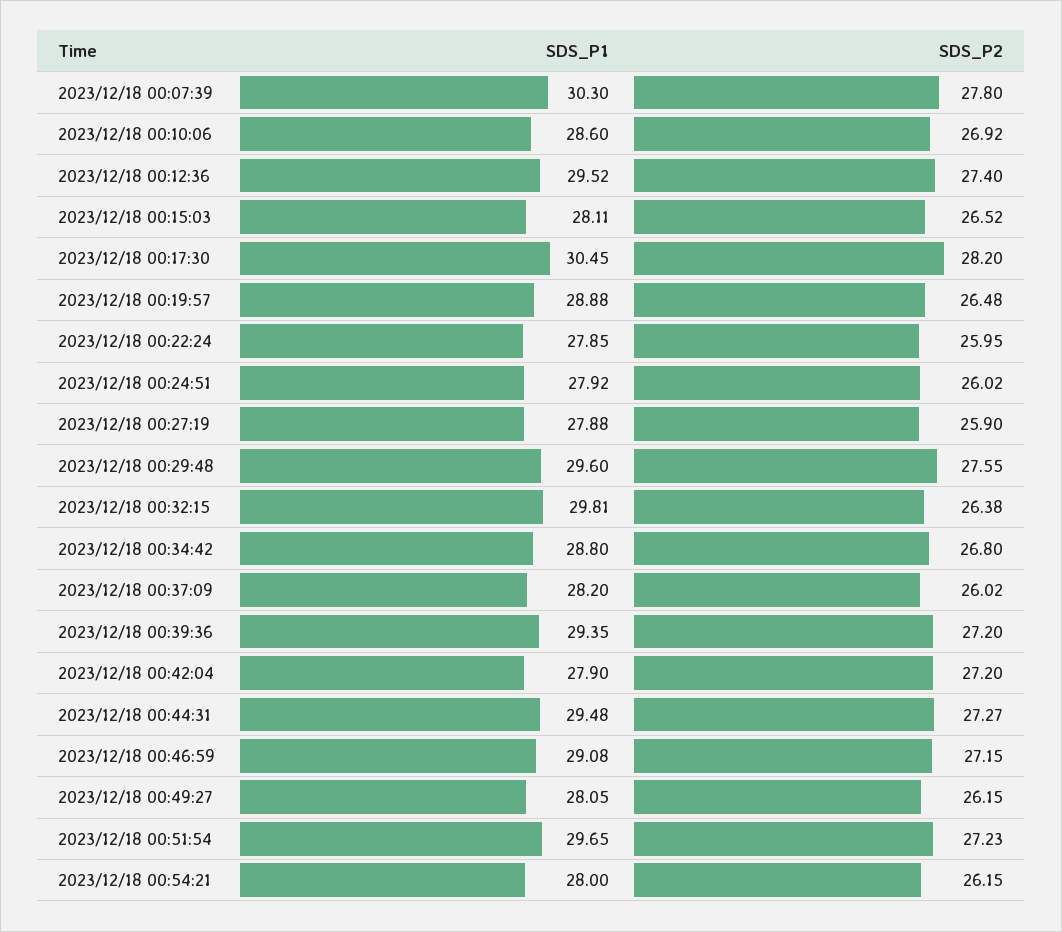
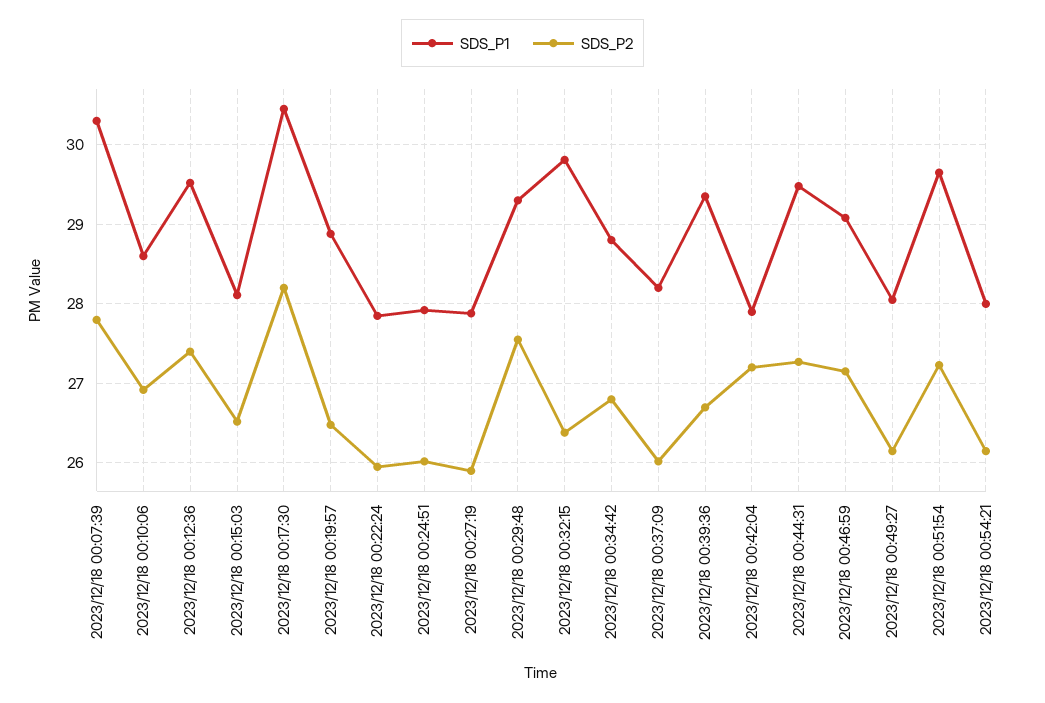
  {
    "SDS_P1": {
      "2023/12/18 00:07:39": 30.3,
      "2023/12/18 00:10:06": 28.6,
      "2023/12/18 00:12:36": 29.52,
      "2023/12/18 00:15:03": 28.11,
      "2023/12/18 00:17:30": 30.45,
      "2023/12/18 00:19:57": 28.88,
      "2023/12/18 00:22:24": 27.85,
      "2023/12/18 00:24:51": 27.92,
      "2023/12/18 00:27:19": 27.88,
-     "2023/12/18 00:29:48": 29.6,
+     "2023/12/18 00:29:48": 29.3,
      "2023/12/18 00:32:15": 29.81,
      "2023/12/18 00:34:42": 28.8,
      "2023/12/18 00:37:09": 28.2,
      "2023/12/18 00:39:36": 29.35,
      "2023/12/18 00:42:04": 27.9,
      "2023/12/18 00:44:31": 29.48,
      "2023/12/18 00:46:59": 29.08,
      "2023/12/18 00:49:27": 28.05,
      "2023/12/18 00:51:54": 29.65,
      "2023/12/18 00:54:21": 28
    },
    "SDS_P2": {
      "2023/12/18 00:07:39": 27.8,
      "2023/12/18 00:10:06": 26.92,
      "2023/12/18 00:12:36": 27.4,
      "2023/12/18 00:15:03": 26.52,
      "2023/12/18 00:17:30": 28.2,
      "2023/12/18 00:19:57": 26.48,
      "2023/12/18 00:22:24": 25.95,
      "2023/12/18 00:24:51": 26.02,
      "2023/12/18 00:27:19": 25.9,
      "2023/12/18 00:29:48": 27.55,
      "2023/12/18 00:32:15": 26.38,
      "2023/12/18 00:34:42": 26.8,
      "2023/12/18 00:37:09": 26.02,
-     "2023/12/18 00:39:36": 27.2,
+     "2023/12/18 00:39:36": 26.7,
      "2023/12/18 00:42:04": 27.2,
      "2023/12/18 00:44:31": 27.27,
      "2023/12/18 00:46:59": 27.15,
      "2023/12/18 00:49:27": 26.15,
      "2023/12/18 00:51:54": 27.23,
      "2023/12/18 00:54:21": 26.15
    }
  }

